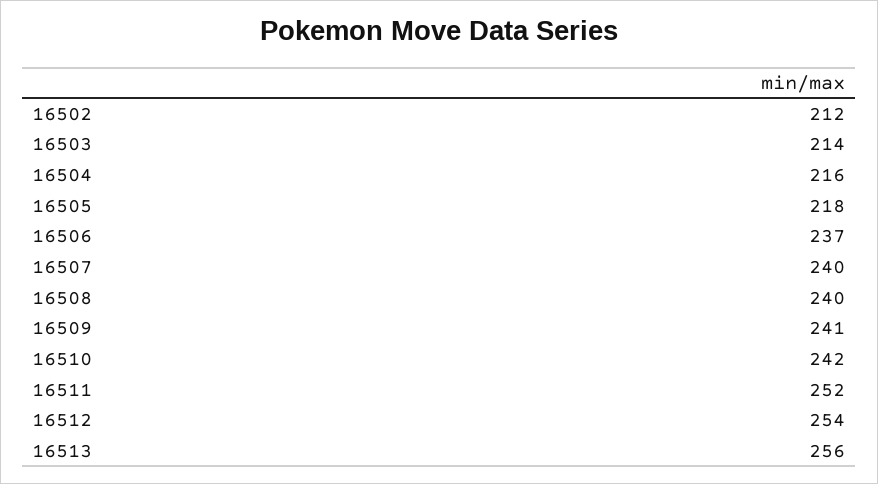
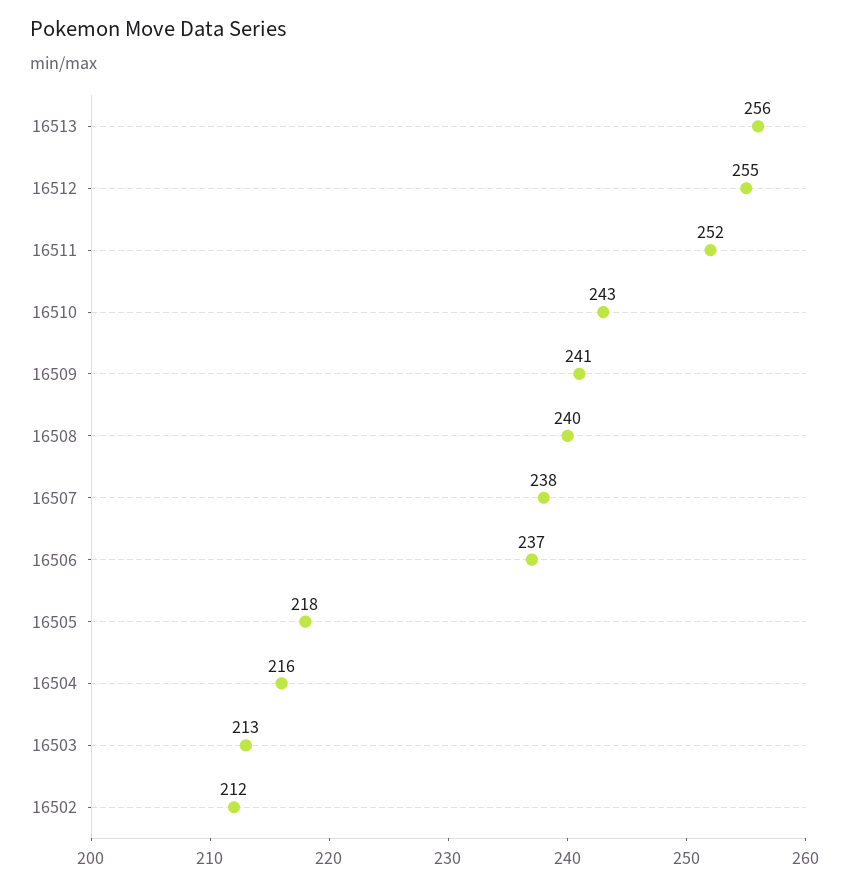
  {
    "16502": 212,
-   "16503": 214,
+   "16503": 213,
    "16504": 216,
    "16505": 218,
    "16506": 237,
-   "16507": 240,
+   "16507": 238,
    "16508": 240,
    "16509": 241,
-   "16510": 242,
+   "16510": 243,
    "16511": 252,
-   "16512": 254,
+   "16512": 255,
    "16513": 256
  }

